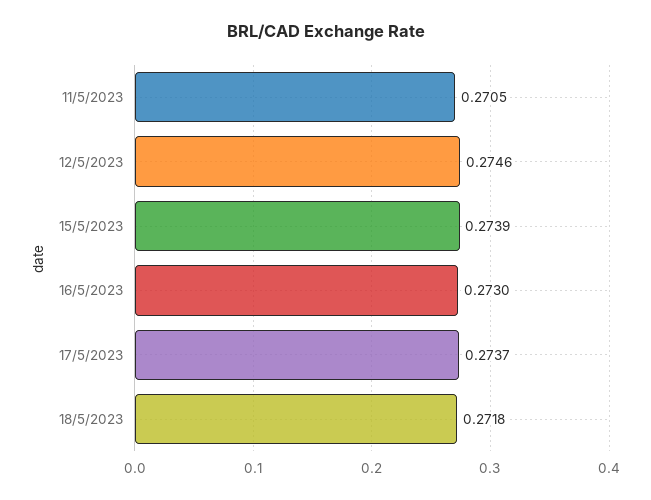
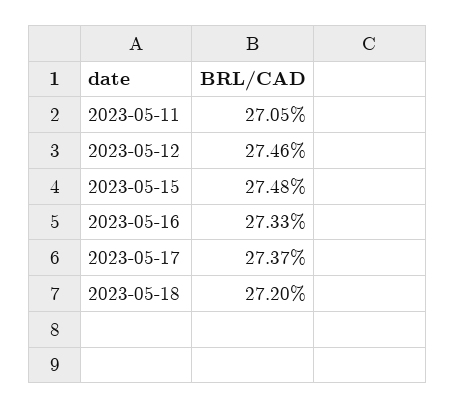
  {
    "11/5/2023": 0.2705,
    "12/5/2023": 0.2746,
-   "15/5/2023": 0.2739,
+   "15/5/2023": 0.2748,
-   "16/5/2023": 0.273,
+   "16/5/2023": 0.2733,
    "17/5/2023": 0.2737,
-   "18/5/2023": 0.2718
+   "18/5/2023": 0.272
  }

